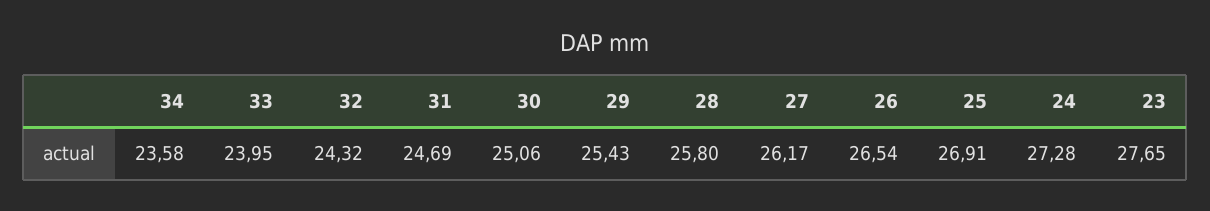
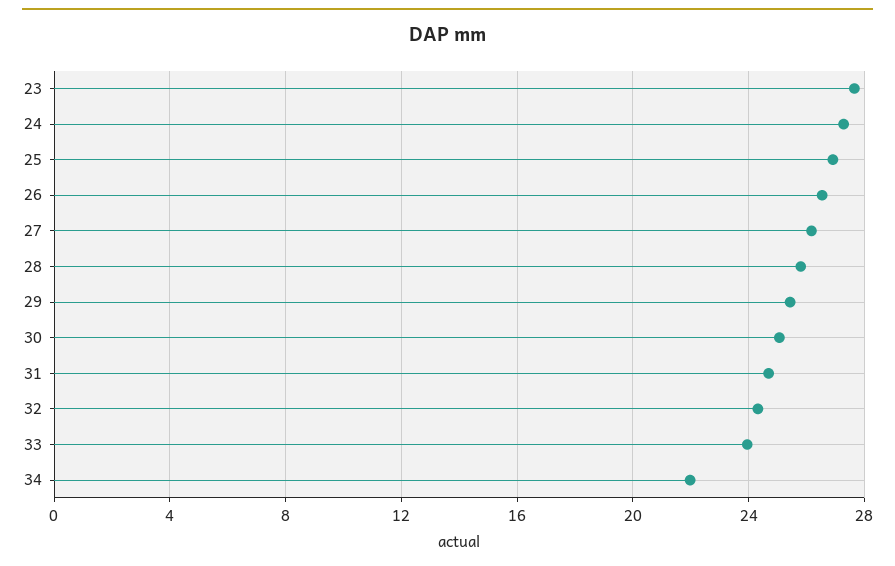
  {
-   "34": 23.58,
+   "34": 22,
    "33": 23.95,
    "32": 24.32,
    "31": 24.69,
    "30": 25.06,
    "29": 25.43,
    "28": 25.8,
    "27": 26.17,
    "26": 26.54,
    "25": 26.91,
    "24": 27.28,
    "23": 27.65
  }

